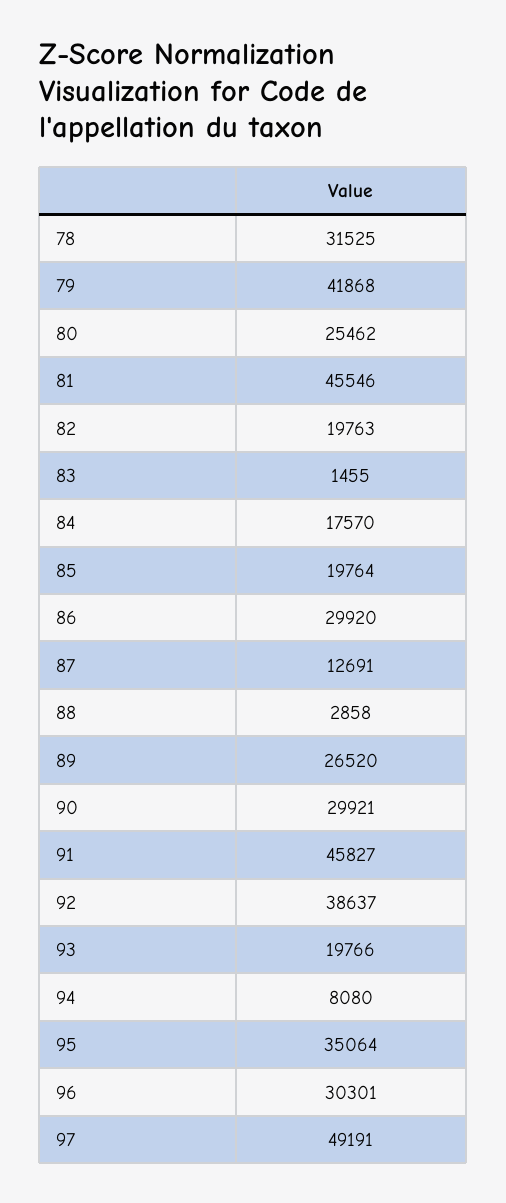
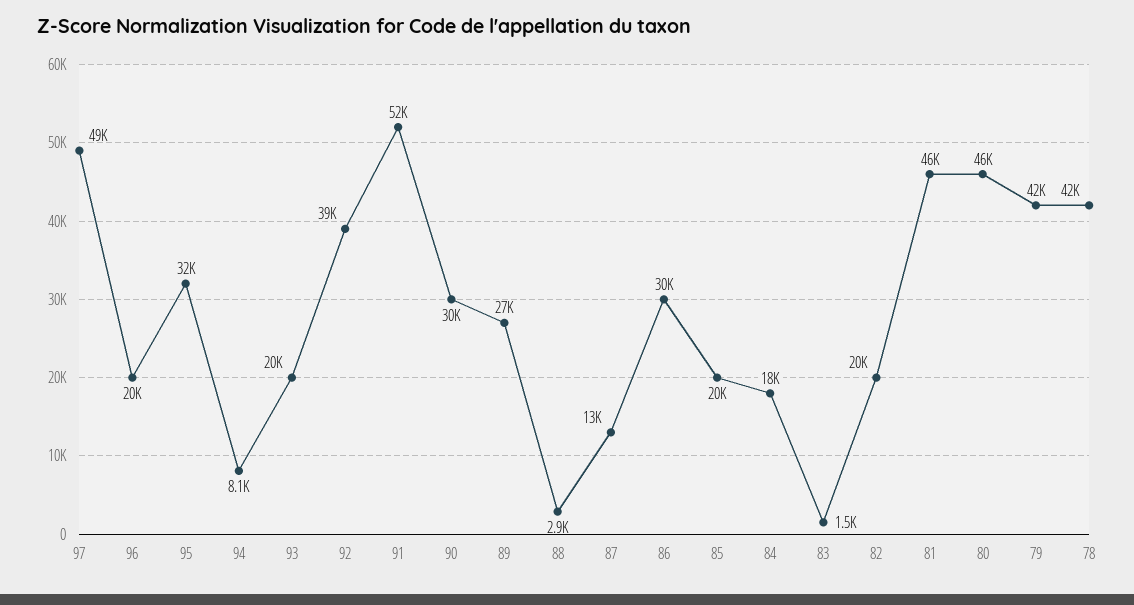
  {
-   "78": 31525,
+   "78": 42000,
    "79": 41868,
-   "80": 25462,
+   "80": 46000,
    "81": 45546,
    "82": 19763,
    "83": 1455,
    "84": 17570,
    "85": 19764,
    "86": 29920,
    "87": 12691,
    "88": 2858,
    "89": 26520,
    "90": 29921,
-   "91": 45827,
+   "91": 52000,
    "92": 38637,
    "93": 19766,
    "94": 8080,
-   "95": 35064,
+   "95": 32000,
-   "96": 30301,
+   "96": 20000,
    "97": 49191
  }

